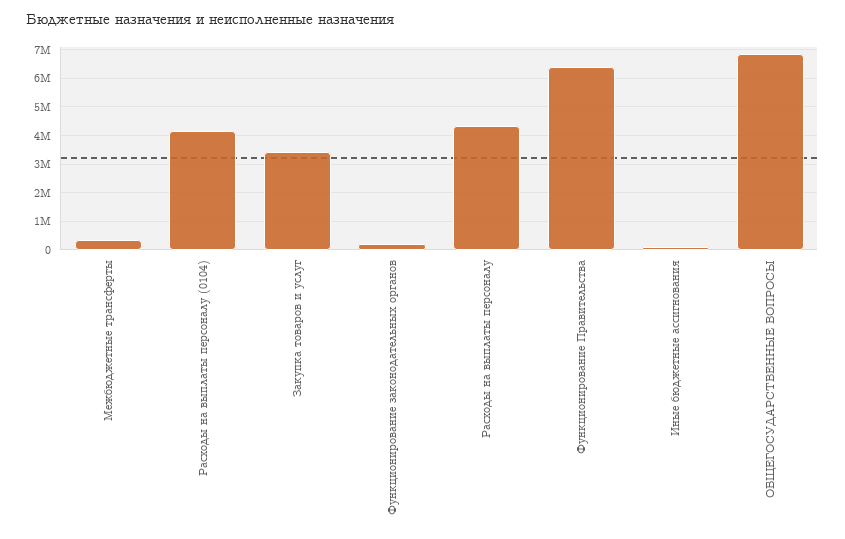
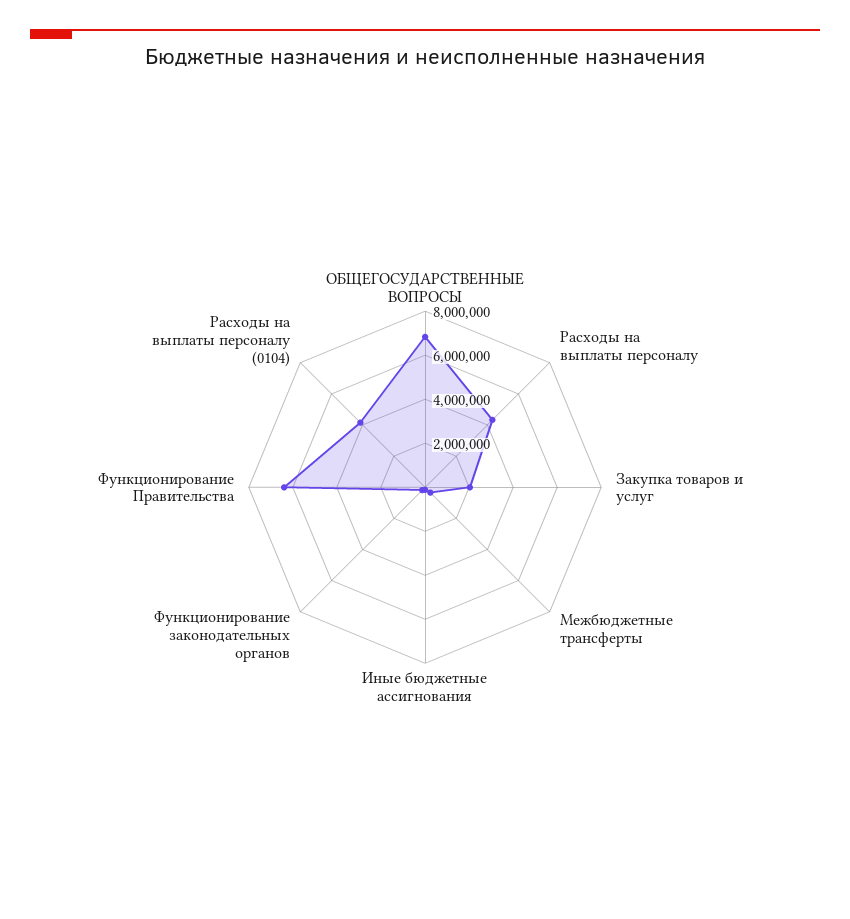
  {
    "Межбюджетные трансферты": 250000,
    "Расходы на выплаты персоналу (0104)": 4250000,
-   "Закупка товаров и услуг": 3500000,
+   "Закупка товаров и услуг": 2000000,
    "Функционирование законодательных органов": 250000,
    "Расходы на выплаты персоналу": 4250000,
    "Функционирование Правительства": 6500000,
    "Иные бюджетные ассигнования": 0,
    "ОБЩЕГОСУДАРСТВЕННЫЕ ВОПРОСЫ": 6750000
  }

